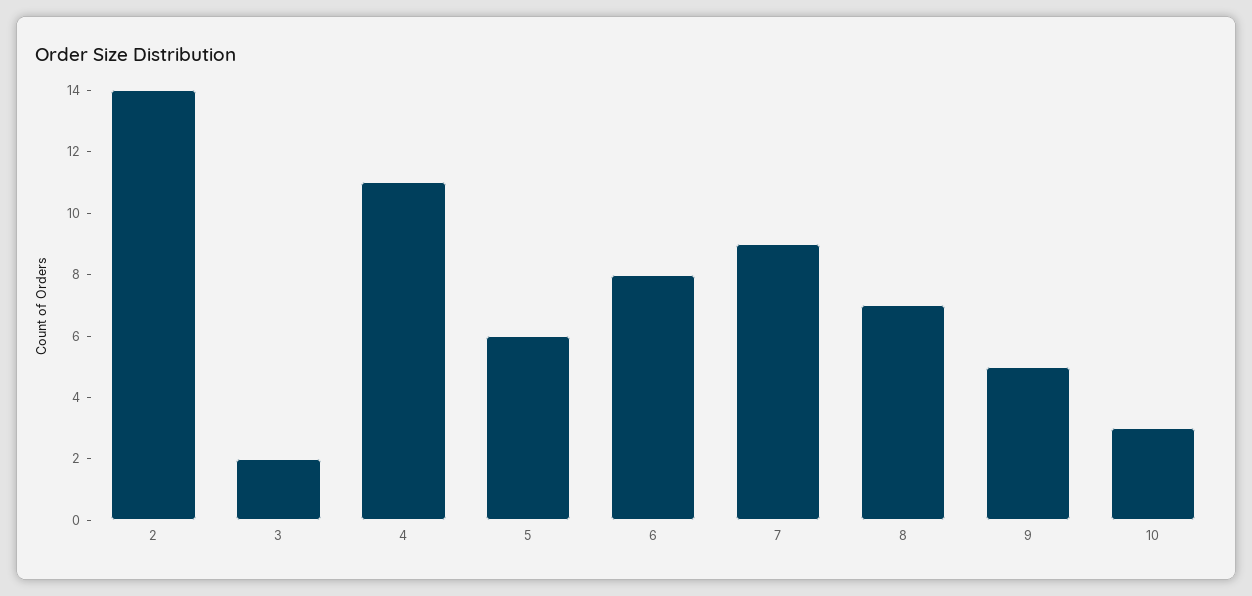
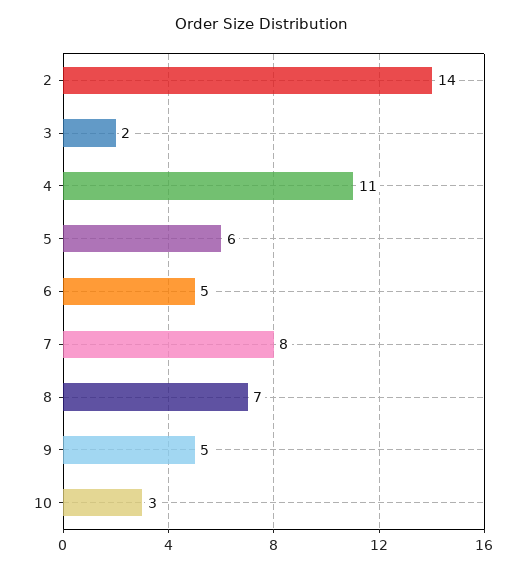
  {
    "2": 14,
    "3": 2,
    "4": 11,
    "5": 6,
-   "6": 8,
+   "6": 5,
-   "7": 9,
+   "7": 8,
    "8": 7,
    "9": 5,
    "10": 3
  }

